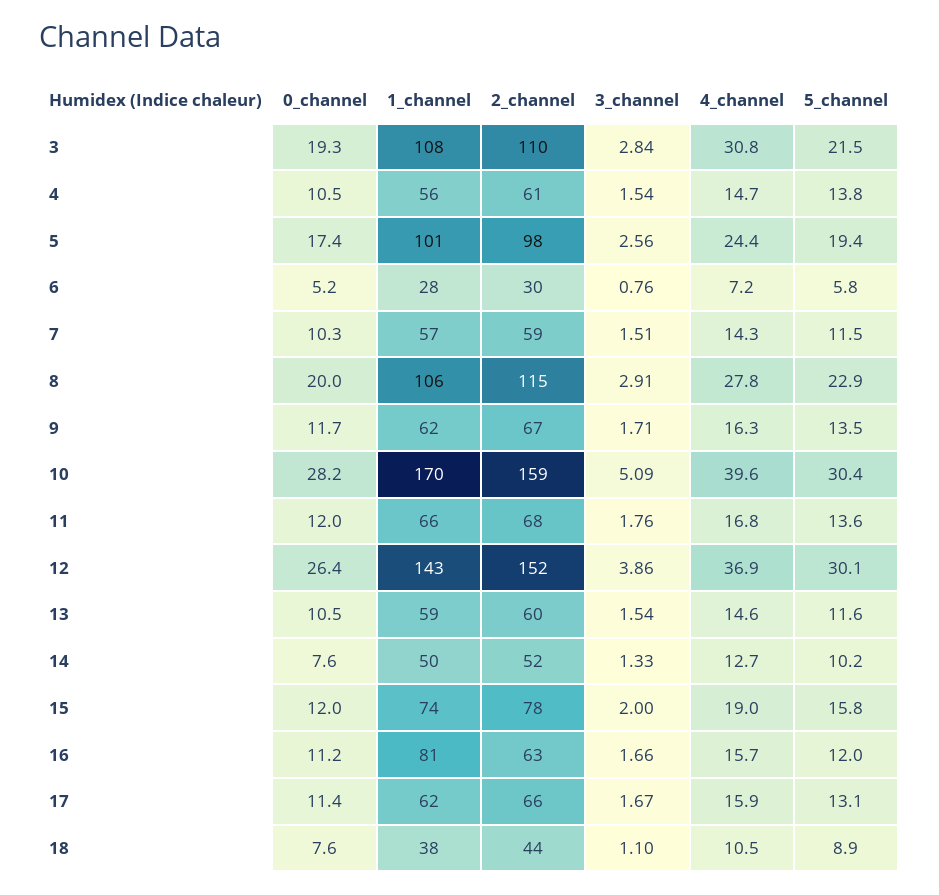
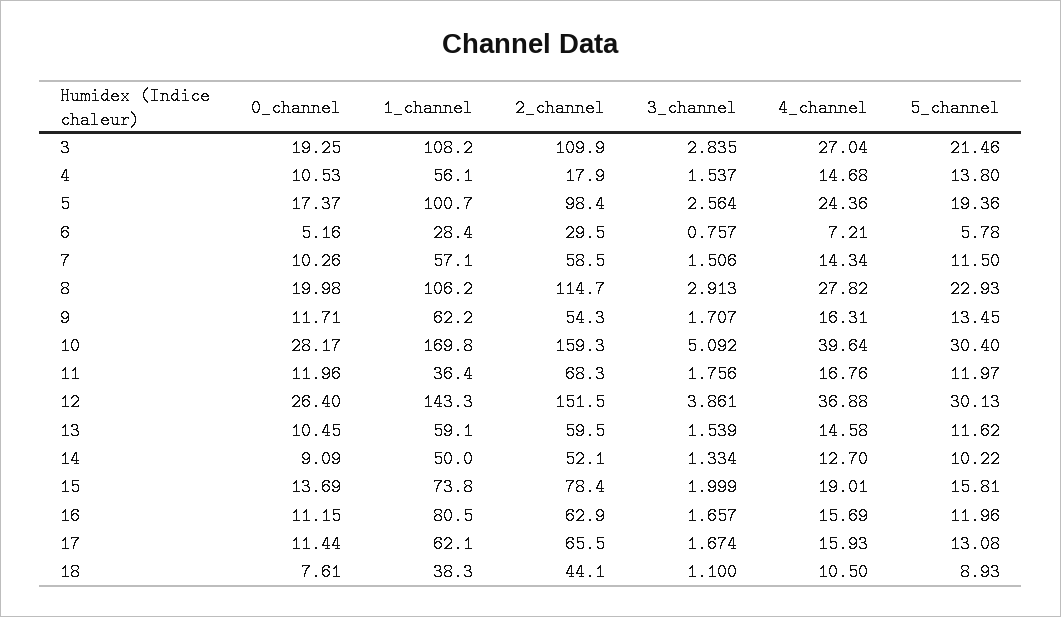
  {
    "0_channel": {
      "3": 19.25,
      "4": 10.53,
      "5": 17.37,
      "6": 5.16,
      "7": 10.26,
      "8": 19.98,
      "9": 11.71,
      "10": 28.17,
      "11": 11.96,
      "12": 26.4,
      "13": 10.45,
-     "14": 7.6,
+     "14": 9.09,
-     "15": 12,
+     "15": 13.69,
      "16": 11.15,
      "17": 11.44,
      "18": 7.61
    },
    "1_channel": {
      "3": 108.2,
      "4": 56.1,
      "5": 100.7,
      "6": 28.4,
      "7": 57.1,
      "8": 106.2,
      "9": 62.2,
      "10": 169.8,
-     "11": 66,
+     "11": 36.4,
      "12": 143.3,
      "13": 59.1,
      "14": 50,
      "15": 73.8,
      "16": 80.5,
      "17": 62.1,
      "18": 38.3
    },
    "2_channel": {
      "3": 109.9,
-     "4": 61,
+     "4": 17.9,
      "5": 98.4,
      "6": 29.5,
      "7": 58.5,
      "8": 114.7,
-     "9": 67,
+     "9": 54.3,
      "10": 159.3,
      "11": 68.3,
      "12": 151.5,
      "13": 59.5,
      "14": 52.1,
      "15": 78.4,
      "16": 62.9,
      "17": 65.5,
      "18": 44.1
    },
    "3_channel": {
      "3": 2.835,
      "4": 1.537,
      "5": 2.564,
      "6": 0.757,
      "7": 1.506,
      "8": 2.913,
      "9": 1.707,
      "10": 5.092,
      "11": 1.756,
      "12": 3.861,
      "13": 1.539,
      "14": 1.334,
      "15": 1.999,
      "16": 1.657,
      "17": 1.674,
      "18": 1.1
    },
    "4_channel": {
-     "3": 30.8,
+     "3": 27.04,
      "4": 14.68,
      "5": 24.36,
      "6": 7.21,
      "7": 14.34,
      "8": 27.82,
      "9": 16.31,
      "10": 39.64,
      "11": 16.76,
      "12": 36.88,
      "13": 14.58,
      "14": 12.7,
      "15": 19.01,
      "16": 15.69,
      "17": 15.93,
      "18": 10.5
    },
    "5_channel": {
      "3": 21.46,
      "4": 13.8,
      "5": 19.36,
      "6": 5.78,
      "7": 11.5,
      "8": 22.93,
      "9": 13.45,
      "10": 30.4,
-     "11": 13.6,
+     "11": 11.97,
      "12": 30.13,
      "13": 11.62,
      "14": 10.22,
      "15": 15.81,
      "16": 11.96,
      "17": 13.08,
      "18": 8.93
    }
  }

